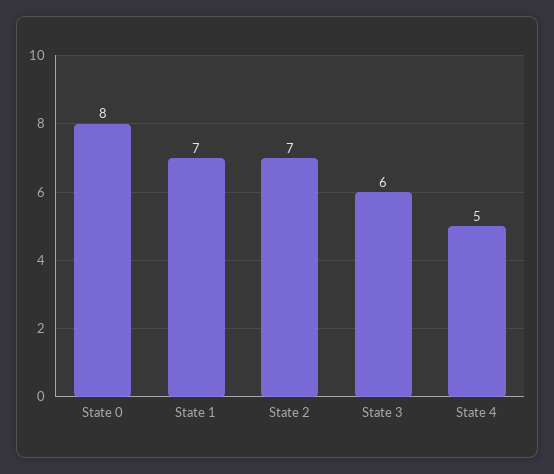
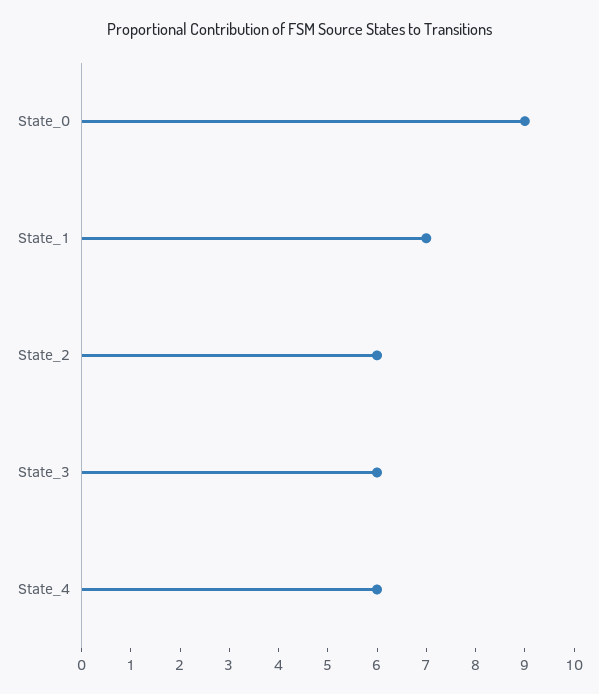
  {
-   "State 0": 8,
+   "State 0": 9,
    "State 1": 7,
-   "State 2": 7,
+   "State 2": 6,
    "State 3": 6,
-   "State 4": 5
+   "State 4": 6
  }

